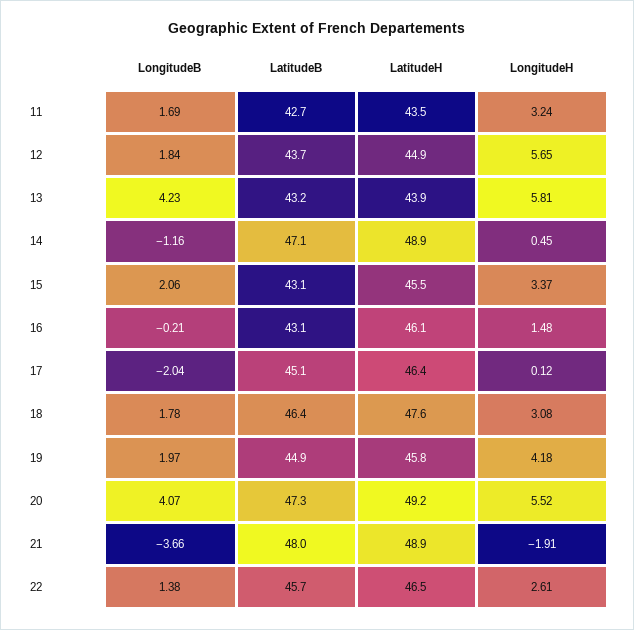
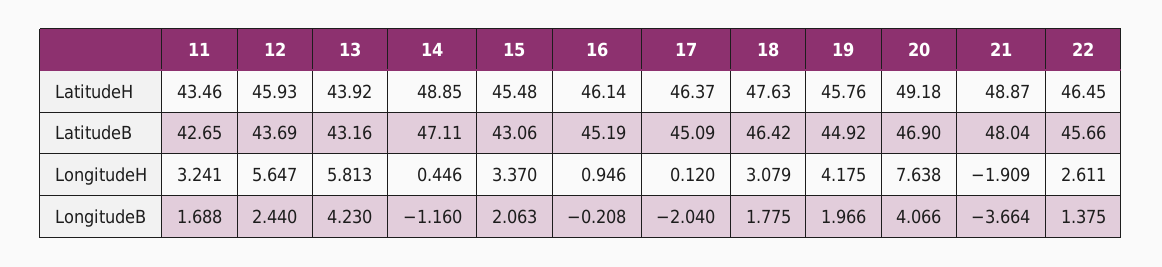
  {
    "LongitudeB": {
      "11": 1.688,
-     "12": 1.84,
+     "12": 2.44,
      "13": 4.23,
      "14": -1.16,
      "15": 2.063,
      "16": -0.208,
      "17": -2.04,
      "18": 1.775,
      "19": 1.966,
      "20": 4.066,
      "21": -3.664,
      "22": 1.375
    },
    "LatitudeB": {
      "11": 42.65,
      "12": 43.69,
      "13": 43.16,
      "14": 47.11,
      "15": 43.06,
-     "16": 43.1,
+     "16": 45.19,
      "17": 45.09,
      "18": 46.42,
      "19": 44.92,
-     "20": 47.3,
+     "20": 46.9,
      "21": 48.04,
      "22": 45.66
    },
    "LatitudeH": {
      "11": 43.46,
-     "12": 44.9,
+     "12": 45.93,
      "13": 43.92,
      "14": 48.85,
      "15": 45.48,
      "16": 46.14,
      "17": 46.37,
      "18": 47.63,
      "19": 45.76,
      "20": 49.18,
      "21": 48.87,
      "22": 46.45
    },
    "LongitudeH": {
      "11": 3.241,
      "12": 5.647,
      "13": 5.813,
      "14": 0.446,
      "15": 3.37,
-     "16": 1.48,
+     "16": 0.946,
      "17": 0.12,
      "18": 3.079,
      "19": 4.175,
-     "20": 5.52,
+     "20": 7.638,
      "21": -1.909,
      "22": 2.611
    }
  }

